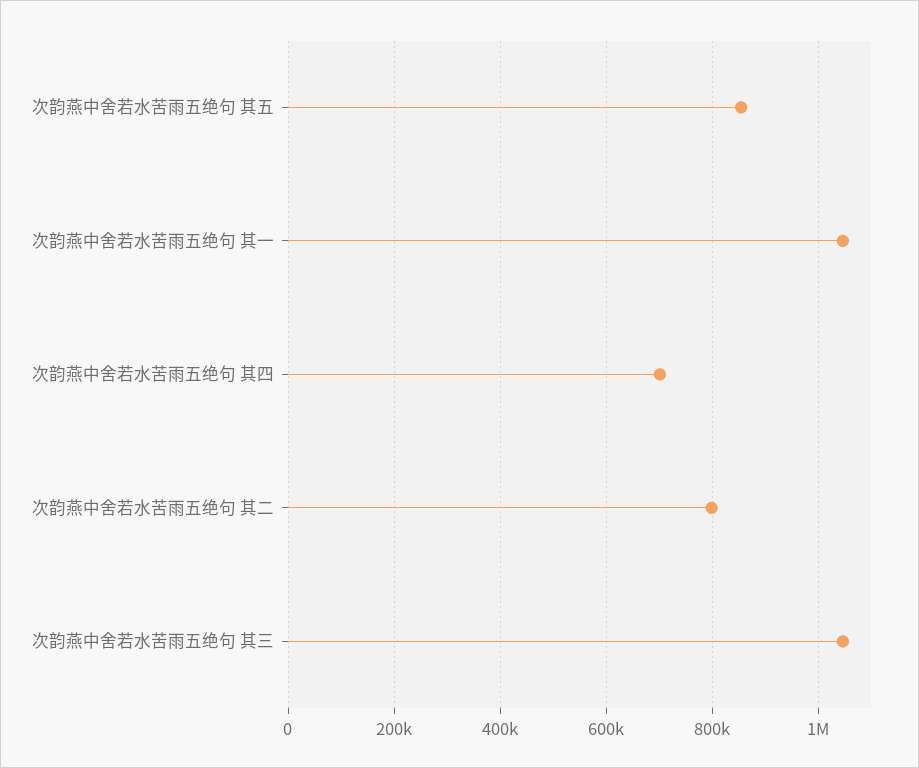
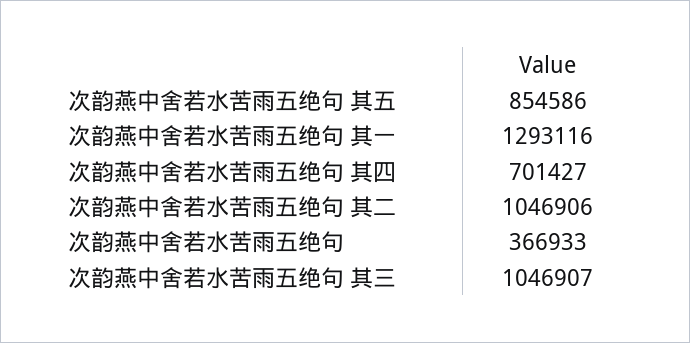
  {
    "次韵燕中舍若水苦雨五绝句 其五": 854586,
-   "次韵燕中舍若水苦雨五绝句 其一": 1040000,
+   "次韵燕中舍若水苦雨五绝句 其一": 1293116,
    "次韵燕中舍若水苦雨五绝句 其四": 701427,
-   "次韵燕中舍若水苦雨五绝句 其二": 800000,
+   "次韵燕中舍若水苦雨五绝句 其二": 1046906,
-   "次韵燕中舍若水苦雨五绝句 其三": 1046907
+   "次韵燕中舍若水苦雨五绝句 其三": 1046907,
+   "次韵燕中舍若水苦雨五绝句": 366933
  }

